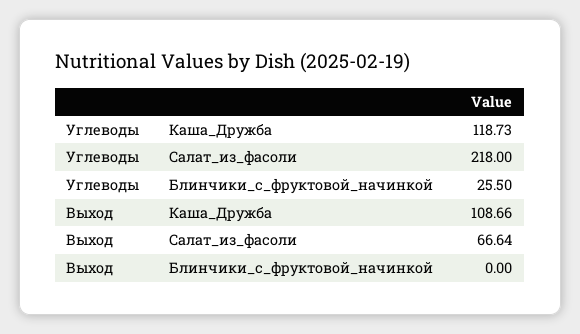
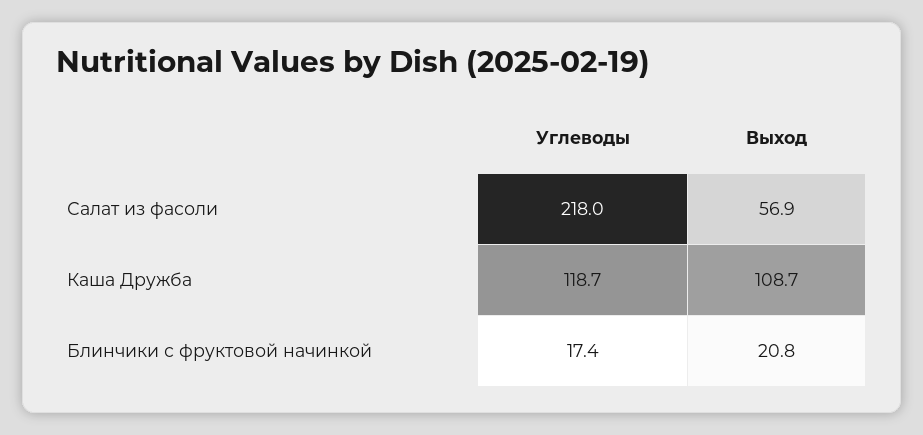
  {
    "Углеводы": {
      "Каша_Дружба": 118.73,
      "Салат_из_фасоли": 218,
-     "Блинчики_с_фруктовой_начинкой": 25.5
+     "Блинчики_с_фруктовой_начинкой": 17.4
    },
    "Выход": {
      "Каша_Дружба": 108.66,
-     "Салат_из_фасоли": 66.64,
+     "Салат_из_фасоли": 56.9,
-     "Блинчики_с_фруктовой_начинкой": 0
+     "Блинчики_с_фруктовой_начинкой": 20.8
    }
  }

